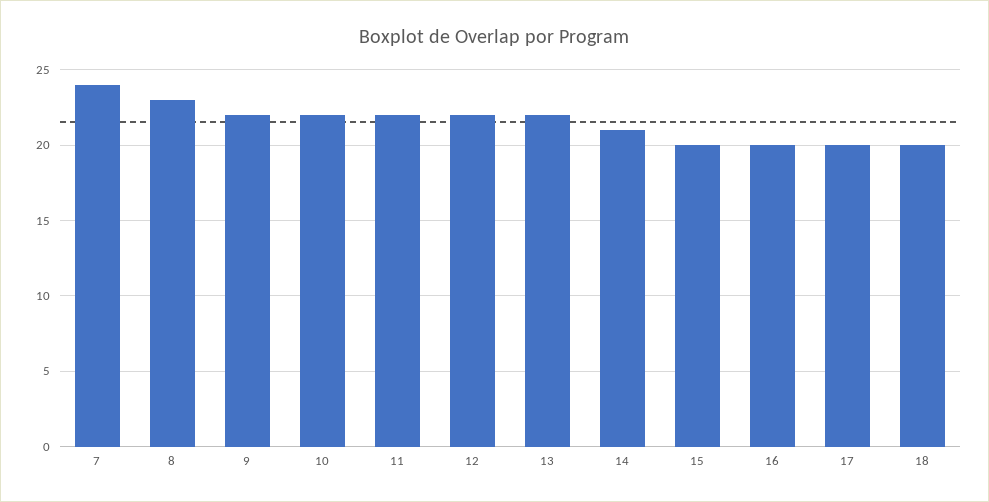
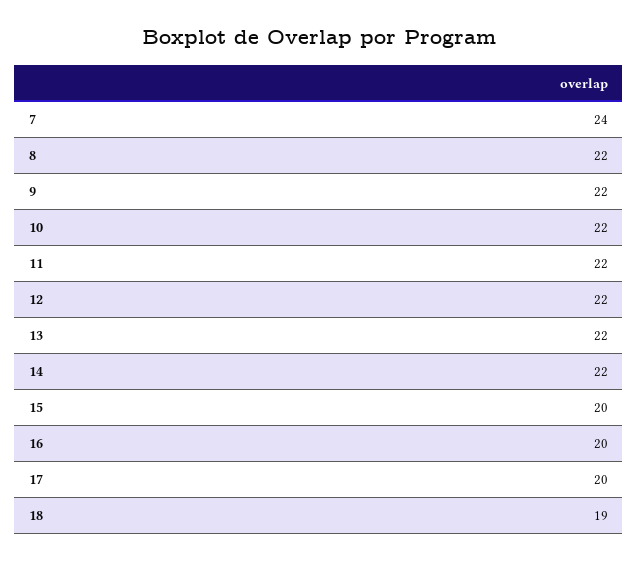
  {
    "7": 24,
-   "8": 23,
+   "8": 22,
    "9": 22,
    "10": 22,
    "11": 22,
    "12": 22,
    "13": 22,
-   "14": 21,
+   "14": 22,
    "15": 20,
    "16": 20,
    "17": 20,
-   "18": 20
+   "18": 19
  }

